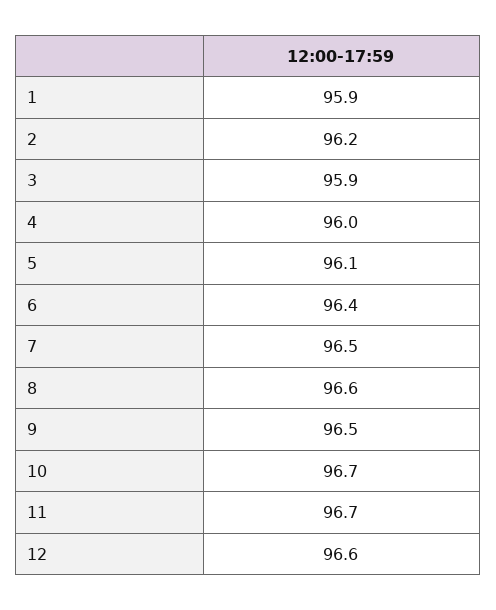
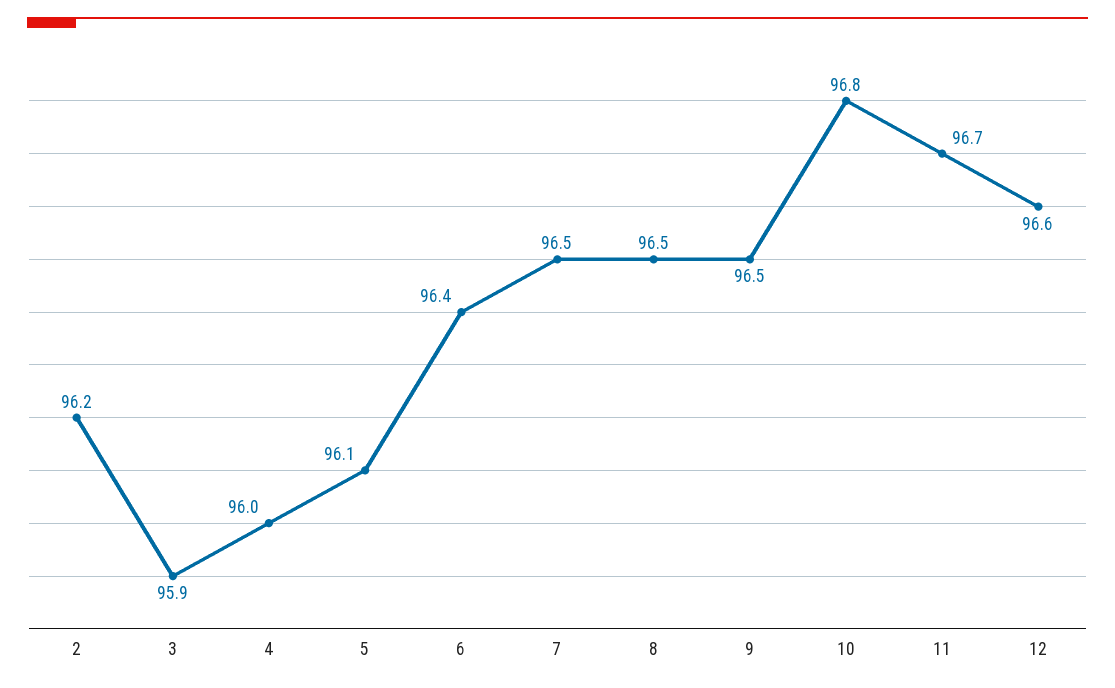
  {
-   "1": 95.9,
    "2": 96.2,
    "3": 95.9,
    "4": 96,
    "5": 96.1,
    "6": 96.4,
    "7": 96.5,
-   "8": 96.6,
+   "8": 96.5,
    "9": 96.5,
-   "10": 96.7,
+   "10": 96.8,
    "11": 96.7,
    "12": 96.6
  }

